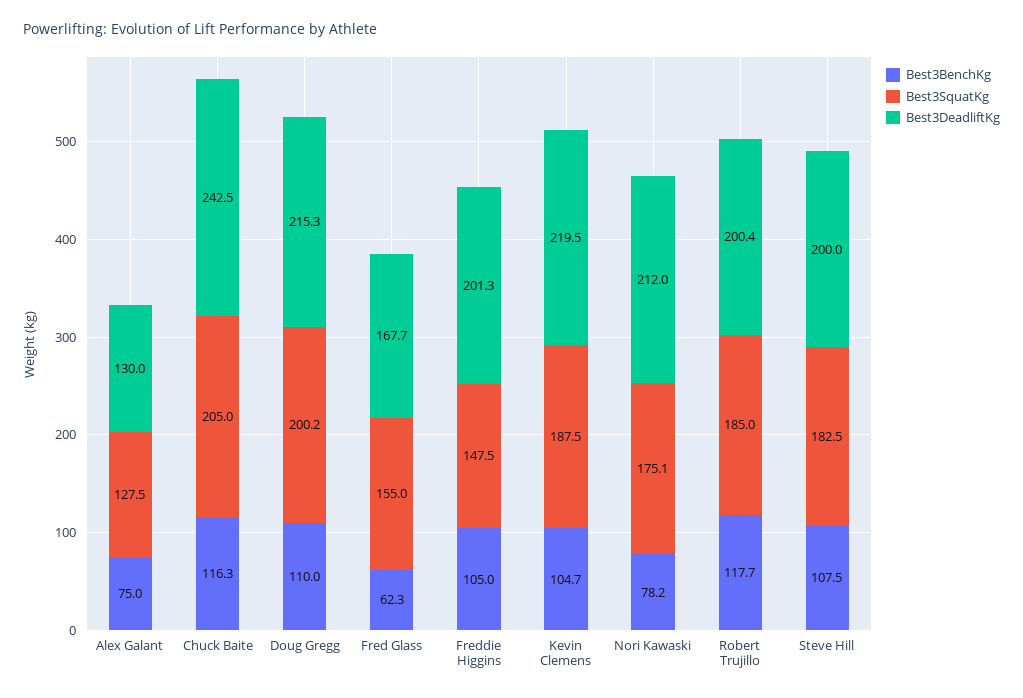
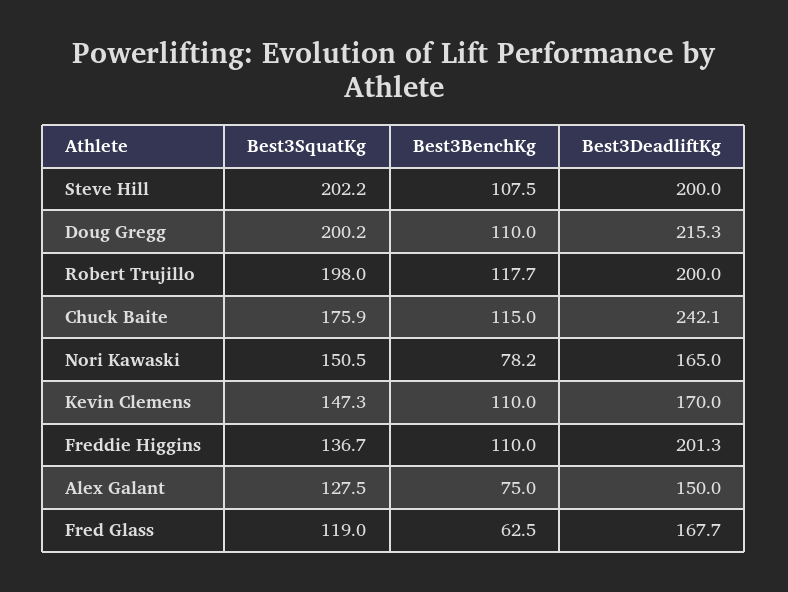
  {
    "Best3BenchKg": {
      "Alex Galant": 75,
-     "Chuck Baite": 116.3,
+     "Chuck Baite": 115,
      "Doug Gregg": 110,
-     "Fred Glass": 62.3,
+     "Fred Glass": 62.5,
-     "Freddie Higgins": 105,
+     "Freddie Higgins": 110,
-     "Kevin Clemens": 104.7,
+     "Kevin Clemens": 110,
      "Nori Kawaski": 78.2,
      "Robert Trujillo": 117.7,
      "Steve Hill": 107.5
    },
    "Best3SquatKg": {
      "Alex Galant": 127.5,
-     "Chuck Baite": 205,
+     "Chuck Baite": 175.9,
      "Doug Gregg": 200.2,
-     "Fred Glass": 155,
+     "Fred Glass": 119,
-     "Freddie Higgins": 147.5,
+     "Freddie Higgins": 136.7,
-     "Kevin Clemens": 187.5,
+     "Kevin Clemens": 147.3,
-     "Nori Kawaski": 175.1,
+     "Nori Kawaski": 150.5,
-     "Robert Trujillo": 185,
+     "Robert Trujillo": 198,
-     "Steve Hill": 182.5
+     "Steve Hill": 202.2
    },
    "Best3DeadliftKg": {
-     "Alex Galant": 130,
+     "Alex Galant": 150,
-     "Chuck Baite": 242.5,
+     "Chuck Baite": 242.1,
      "Doug Gregg": 215.3,
      "Fred Glass": 167.7,
      "Freddie Higgins": 201.3,
-     "Kevin Clemens": 219.5,
+     "Kevin Clemens": 170,
-     "Nori Kawaski": 212,
+     "Nori Kawaski": 165,
-     "Robert Trujillo": 200.4,
+     "Robert Trujillo": 200,
      "Steve Hill": 200
    }
  }

